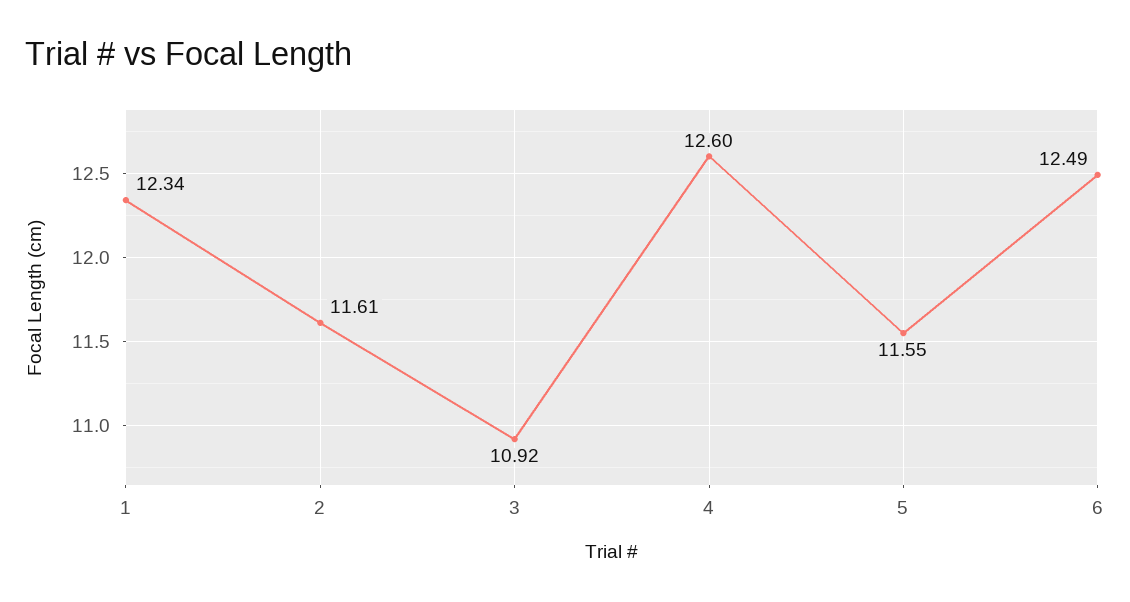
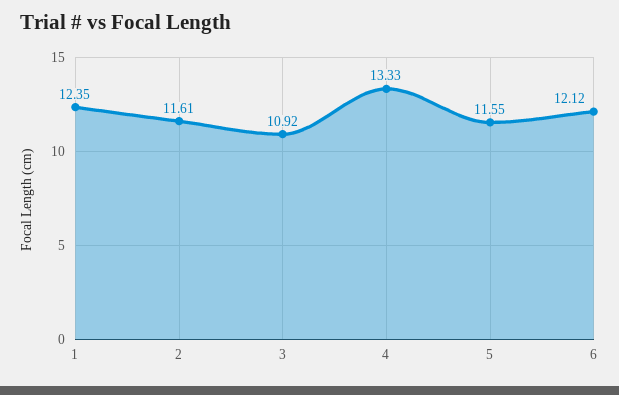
  {
-   "1": 12.34,
+   "1": 12.35,
    "2": 11.61,
    "3": 10.92,
-   "4": 12.6,
+   "4": 13.33,
    "5": 11.55,
-   "6": 12.49
+   "6": 12.12
  }

